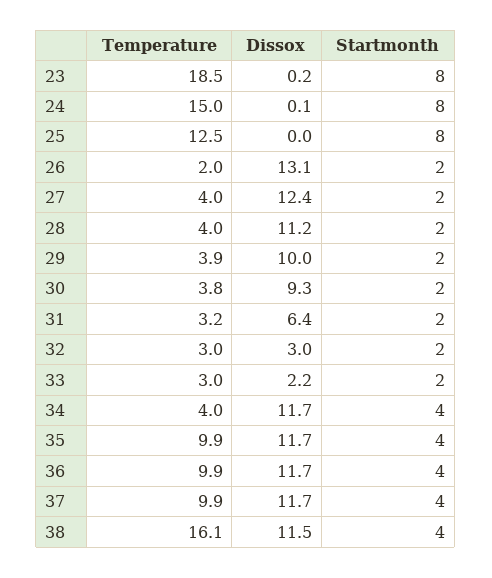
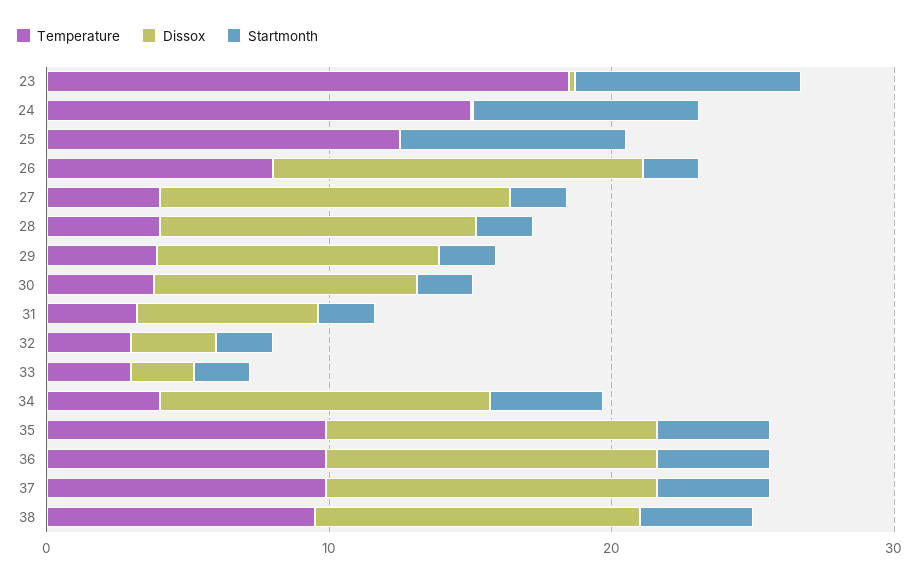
  {
    "Temperature": {
      "23": 18.5,
      "24": 15,
      "25": 12.5,
-     "26": 2,
+     "26": 8,
      "27": 4,
      "28": 4,
      "29": 3.9,
      "30": 3.8,
      "31": 3.2,
      "32": 3,
      "33": 3,
      "34": 4,
      "35": 9.9,
      "36": 9.9,
      "37": 9.9,
-     "38": 16.1
+     "38": 10
    },
    "Dissox": {
      "23": 0.2,
      "24": 0.1,
      "25": 0,
      "26": 13.1,
      "27": 12.4,
      "28": 11.2,
      "29": 10,
      "30": 9.3,
      "31": 6.4,
      "32": 3,
      "33": 2.2,
      "34": 11.7,
      "35": 11.7,
      "36": 11.7,
      "37": 11.7,
      "38": 11.5
    },
    "Startmonth": {
      "23": 8,
      "24": 8,
      "25": 8,
      "26": 2,
      "27": 2,
      "28": 2,
      "29": 2,
      "30": 2,
      "31": 2,
      "32": 2,
      "33": 2,
      "34": 4,
      "35": 4,
      "36": 4,
      "37": 4,
      "38": 4
    }
  }

